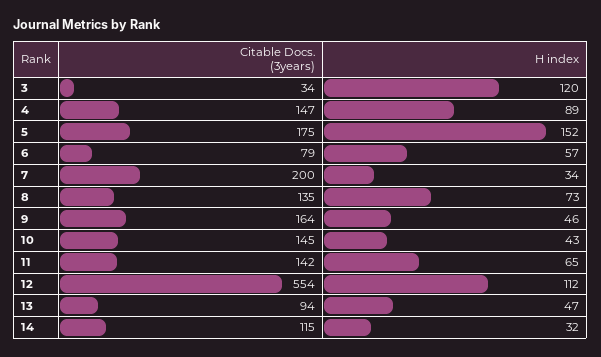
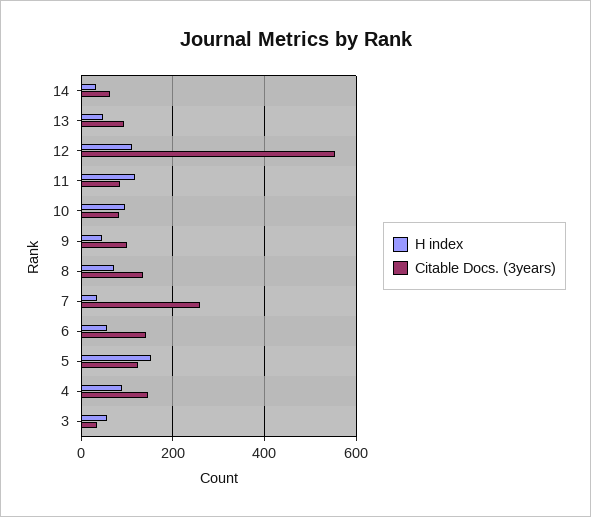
  {
    "Citable Docs. (3years)": {
      "3": 34,
      "4": 147,
-     "5": 175,
+     "5": 120,
-     "6": 79,
+     "6": 140,
-     "7": 200,
+     "7": 260,
      "8": 135,
-     "9": 164,
+     "9": 100,
-     "10": 145,
+     "10": 80,
-     "11": 142,
+     "11": 80,
      "12": 554,
      "13": 94,
-     "14": 115
+     "14": 60
    },
    "H index": {
-     "3": 120,
+     "3": 60,
      "4": 89,
      "5": 152,
      "6": 57,
      "7": 34,
      "8": 73,
      "9": 46,
-     "10": 43,
+     "10": 100,
-     "11": 65,
+     "11": 120,
      "12": 112,
      "13": 47,
      "14": 32
    }
  }

